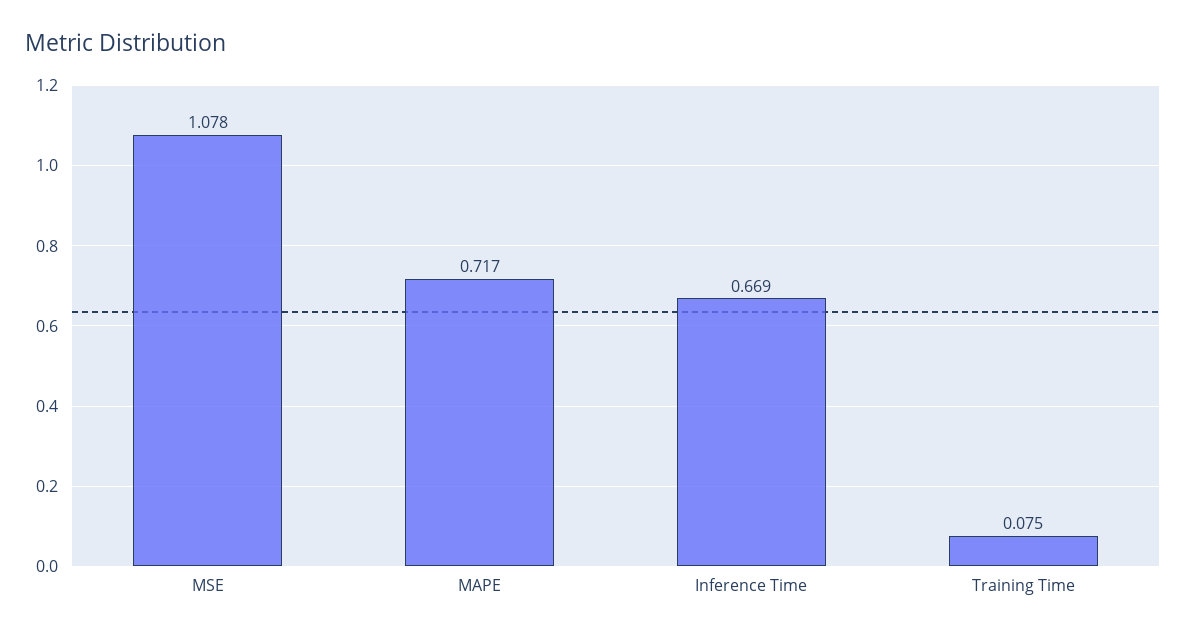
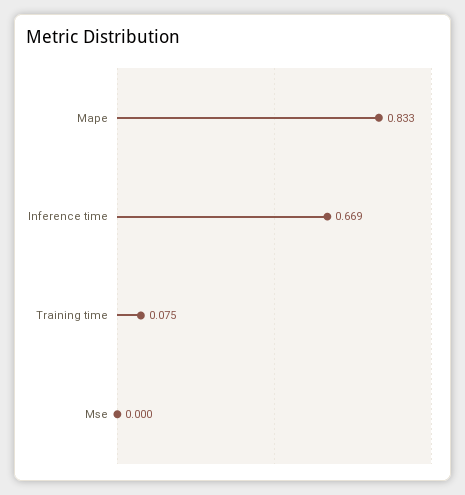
  {
-   "MSE": 1.078,
+   "MSE": 0,
-   "MAPE": 0.717,
+   "MAPE": 0.833,
    "Inference Time": 0.669,
    "Training Time": 0.075
  }

